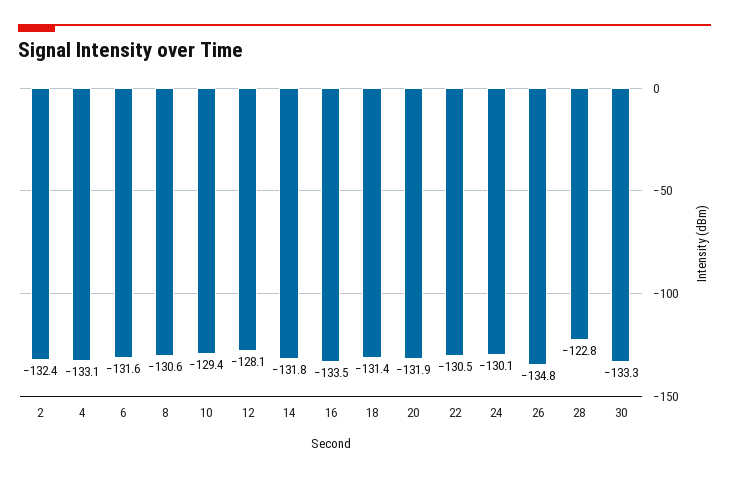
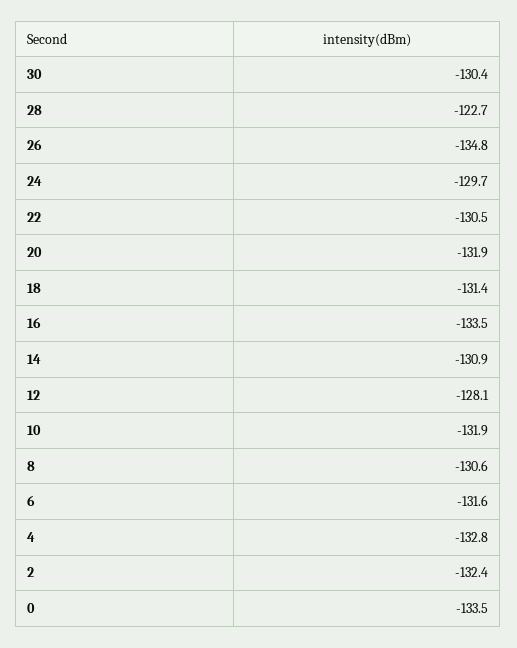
  {
    "2": -132.4,
-   "4": -133.1,
+   "4": -132.8,
    "6": -131.6,
    "8": -130.6,
-   "10": -129.4,
+   "10": -131.9,
    "12": -128.1,
-   "14": -131.8,
+   "14": -130.9,
    "16": -133.5,
    "18": -131.4,
    "20": -131.9,
    "22": -130.5,
-   "24": -130.1,
+   "24": -129.7,
    "26": -134.8,
-   "28": -122.8,
+   "28": -122.7,
-   "30": -133.3
+   "30": -130.4,
+   "0": -133.5
  }

